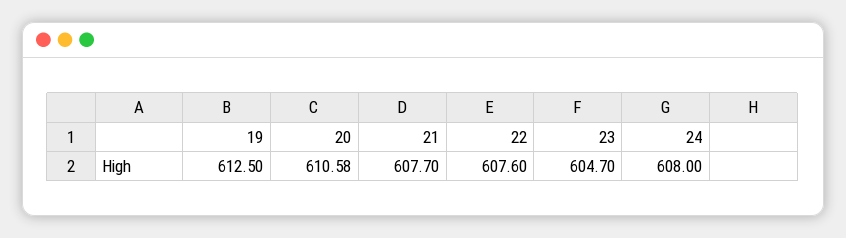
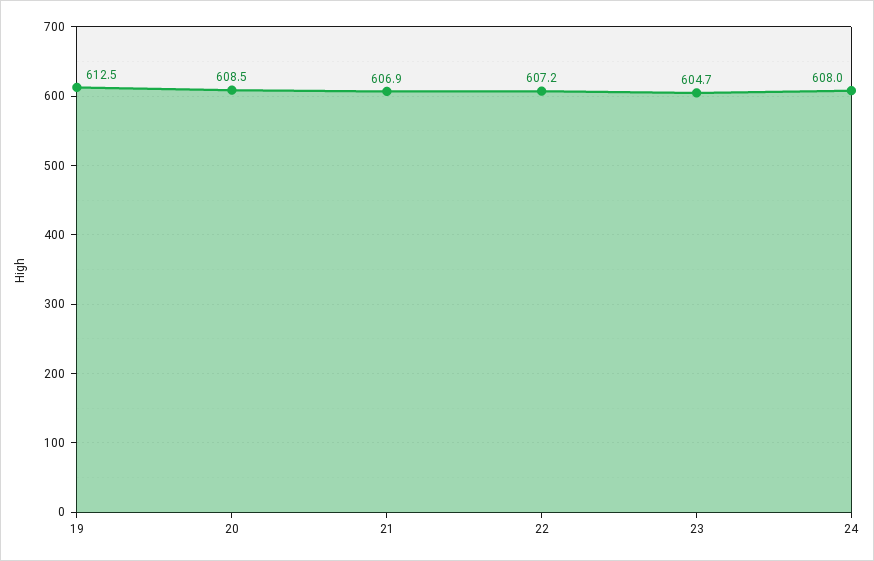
  {
    "19": 612.5,
-   "20": 610.58,
+   "20": 608.5,
-   "21": 607.7,
+   "21": 606.9,
-   "22": 607.6,
+   "22": 607.2,
    "23": 604.7,
    "24": 608
  }

